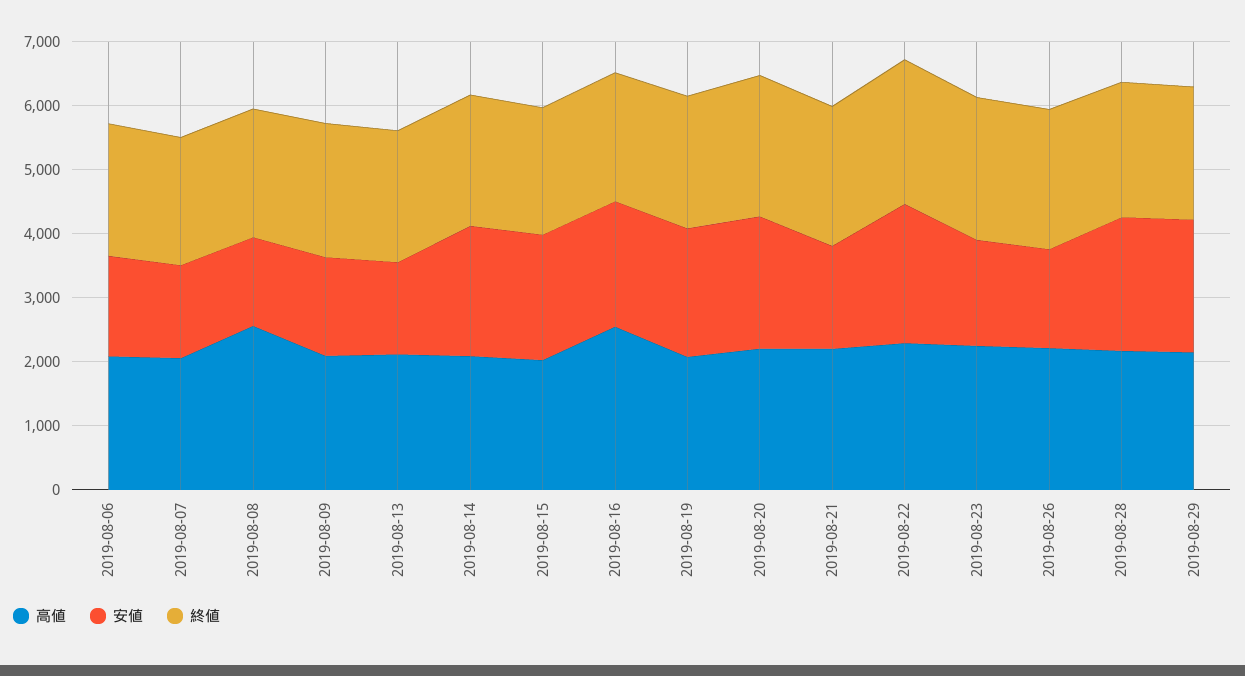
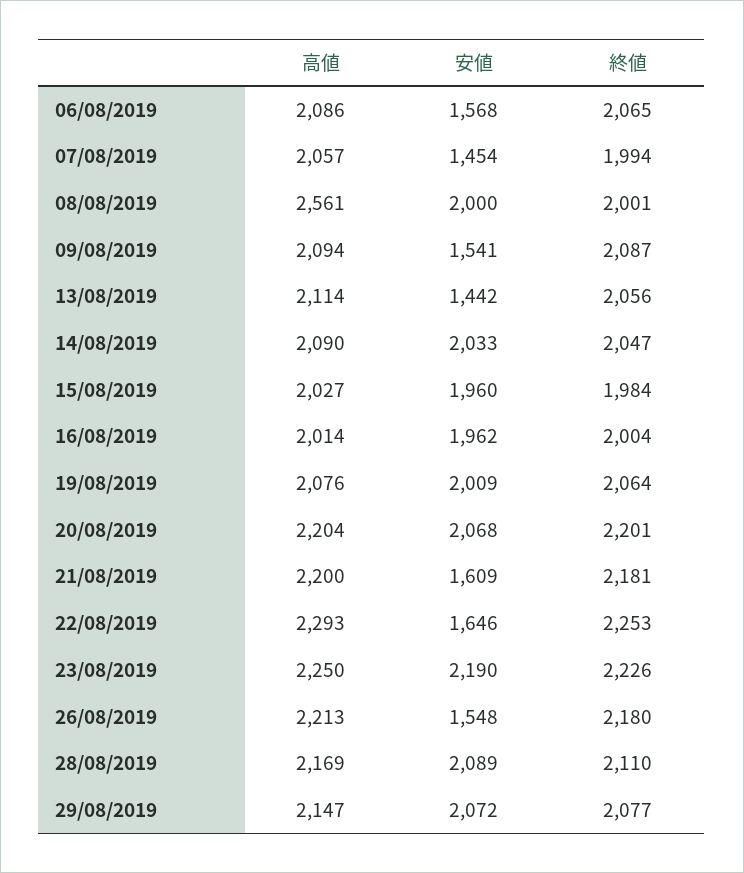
  {
    "高値": {
      "2019-08-06": 2086,
      "2019-08-07": 2057,
      "2019-08-08": 2561,
      "2019-08-09": 2094,
      "2019-08-13": 2114,
      "2019-08-14": 2090,
      "2019-08-15": 2027,
-     "2019-08-16": 2600,
+     "2019-08-16": 2014,
      "2019-08-19": 2076,
      "2019-08-20": 2204,
      "2019-08-21": 2200,
      "2019-08-22": 2293,
      "2019-08-23": 2250,
      "2019-08-26": 2213,
      "2019-08-28": 2169,
      "2019-08-29": 2147
    },
    "安値": {
      "2019-08-06": 1568,
      "2019-08-07": 1454,
-     "2019-08-08": 1400,
+     "2019-08-08": 2000,
      "2019-08-09": 1541,
      "2019-08-13": 1442,
      "2019-08-14": 2033,
      "2019-08-15": 1960,
      "2019-08-16": 1962,
      "2019-08-19": 2009,
      "2019-08-20": 2068,
      "2019-08-21": 1609,
-     "2019-08-22": 2200,
+     "2019-08-22": 1646,
-     "2019-08-23": 1600,
+     "2019-08-23": 2190,
      "2019-08-26": 1548,
      "2019-08-28": 2089,
      "2019-08-29": 2072
    },
    "終値": {
      "2019-08-06": 2065,
      "2019-08-07": 1994,
      "2019-08-08": 2001,
      "2019-08-09": 2087,
      "2019-08-13": 2056,
      "2019-08-14": 2047,
      "2019-08-15": 1984,
      "2019-08-16": 2004,
      "2019-08-19": 2064,
      "2019-08-20": 2201,
      "2019-08-21": 2181,
      "2019-08-22": 2253,
      "2019-08-23": 2226,
      "2019-08-26": 2180,
      "2019-08-28": 2110,
      "2019-08-29": 2077
    }
  }

